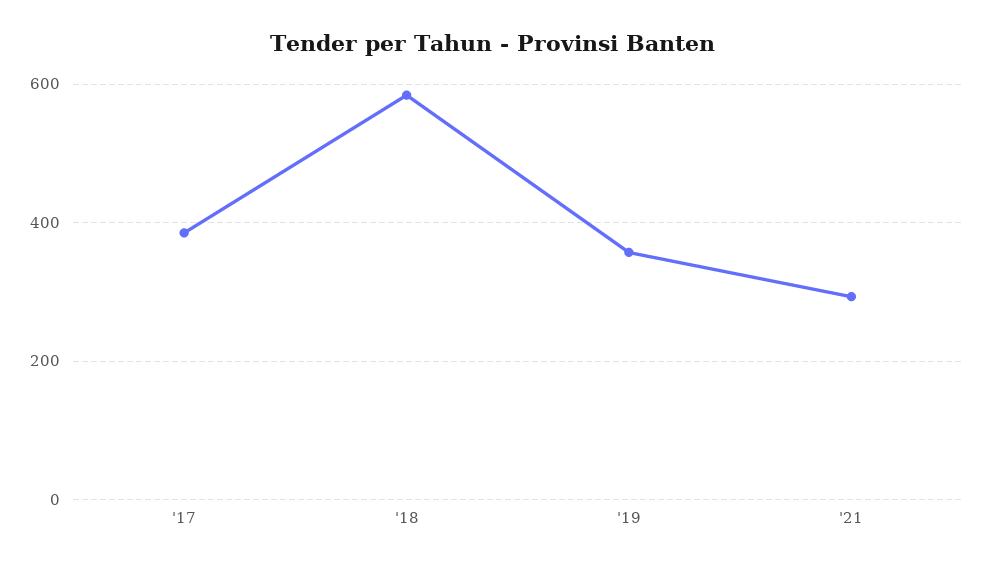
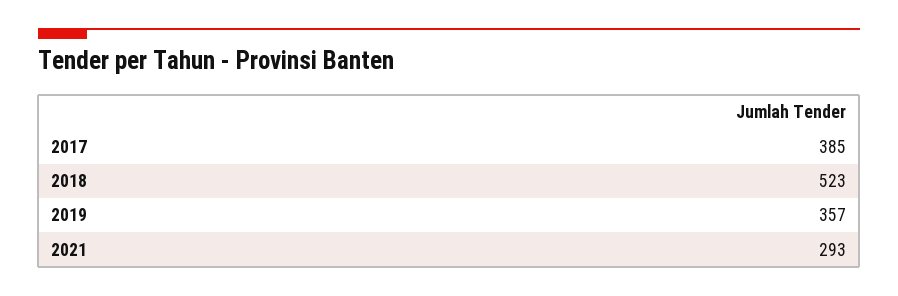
  {
    "'17": 385,
-   "'18": 580,
+   "'18": 523,
    "'19": 357,
    "'21": 293
  }

